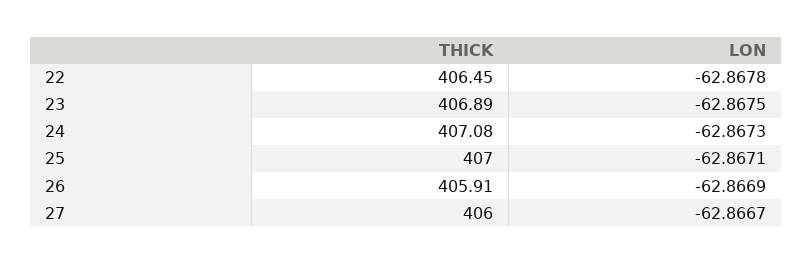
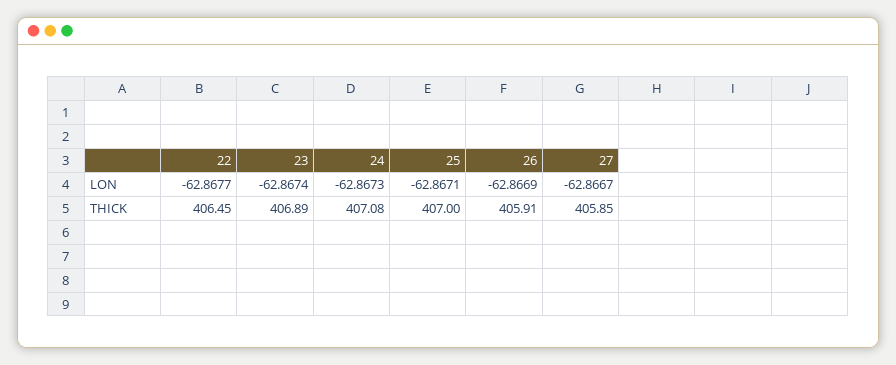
  {
    "THICK": {
      "22": 406.45,
      "23": 406.89,
      "24": 407.08,
      "25": 407,
      "26": 405.91,
-     "27": 406
+     "27": 405.85
    },
    "LON": {
-     "22": -62.8678,
+     "22": -62.8677,
-     "23": -62.8675,
+     "23": -62.8674,
      "24": -62.8673,
      "25": -62.8671,
      "26": -62.8669,
      "27": -62.8667
    }
  }

